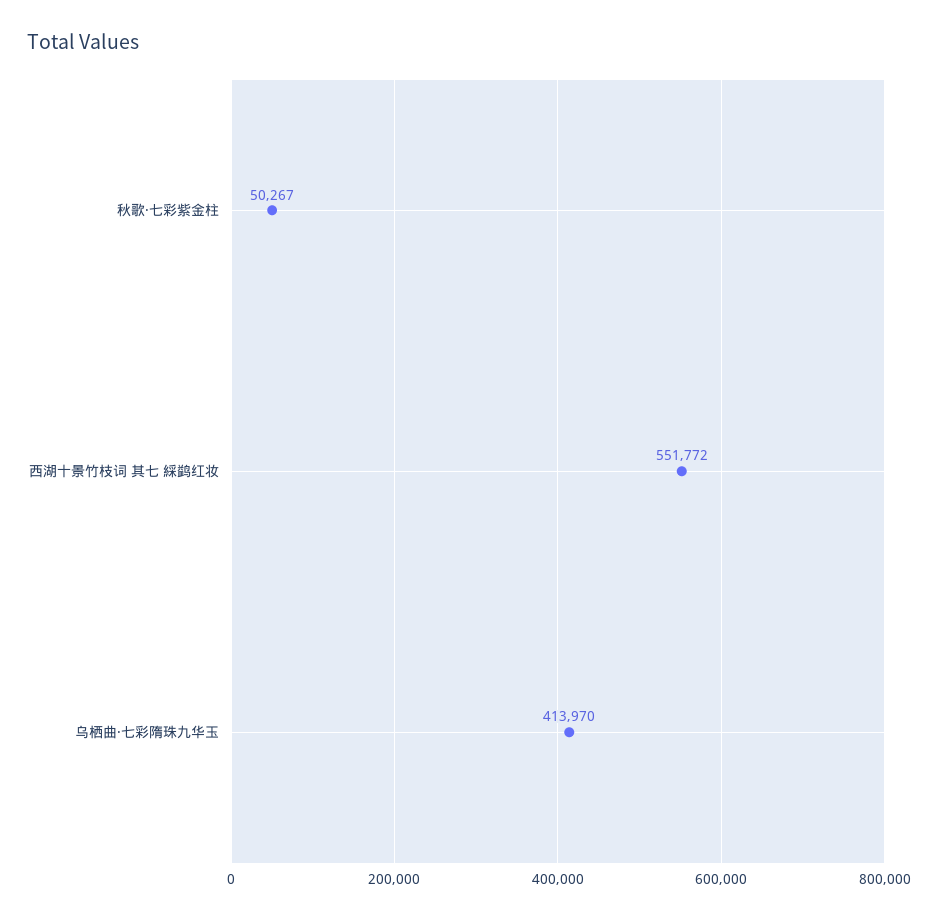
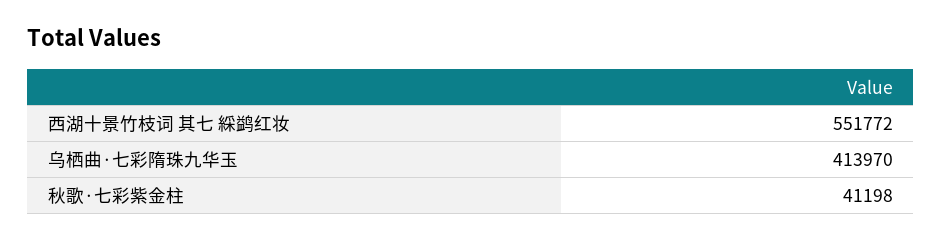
  {
-   "秋歌·七彩紫金柱": 50267,
+   "秋歌·七彩紫金柱": 41198,
    "西湖十景竹枝词 其七 綵鹢红妆": 551772,
    "乌栖曲·七彩隋珠九华玉": 413970
  }

